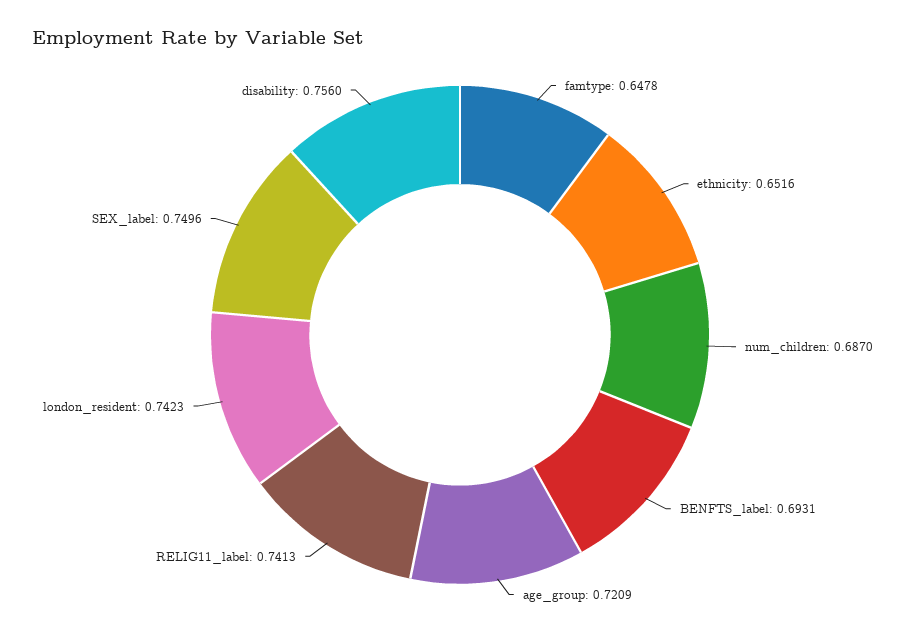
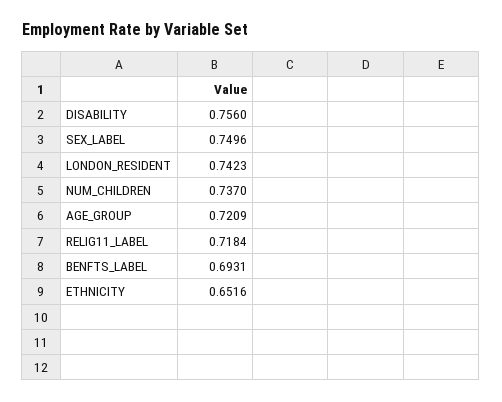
  {
-   "famtype": 0.6478,
    "ethnicity": 0.6516,
-   "num_children": 0.687,
+   "num_children": 0.737,
    "BENFTS_label": 0.6931,
    "age_group": 0.7209,
-   "RELIG11_label": 0.7413,
+   "RELIG11_label": 0.7184,
    "london_resident": 0.7423,
    "SEX_label": 0.7496,
    "disability": 0.756
  }

